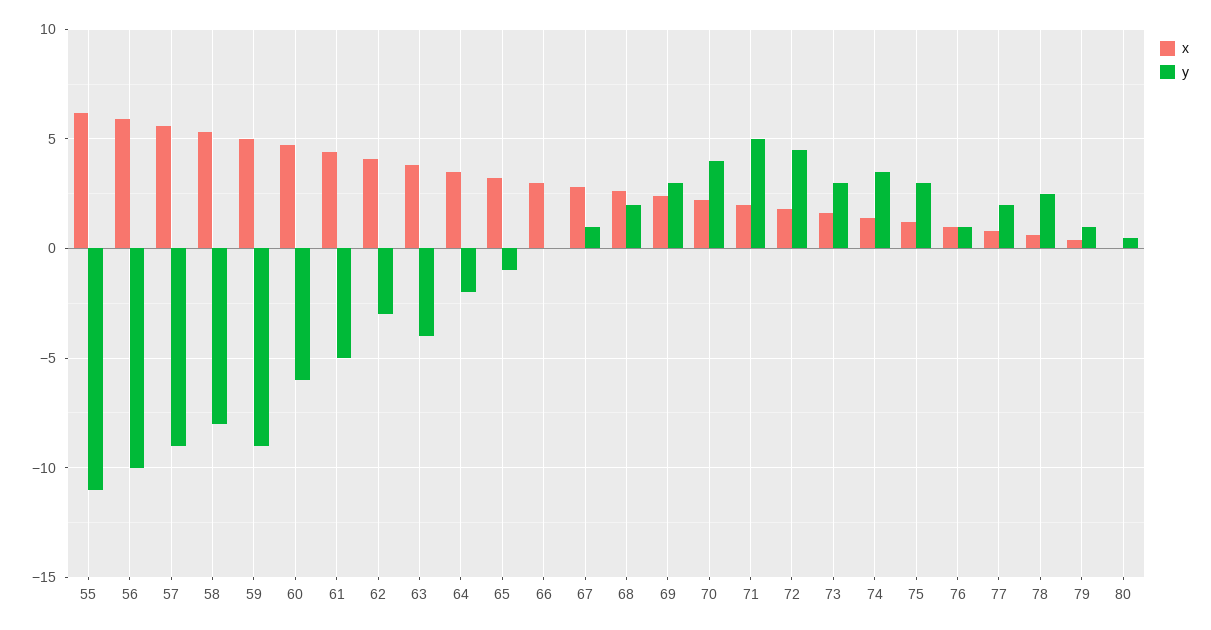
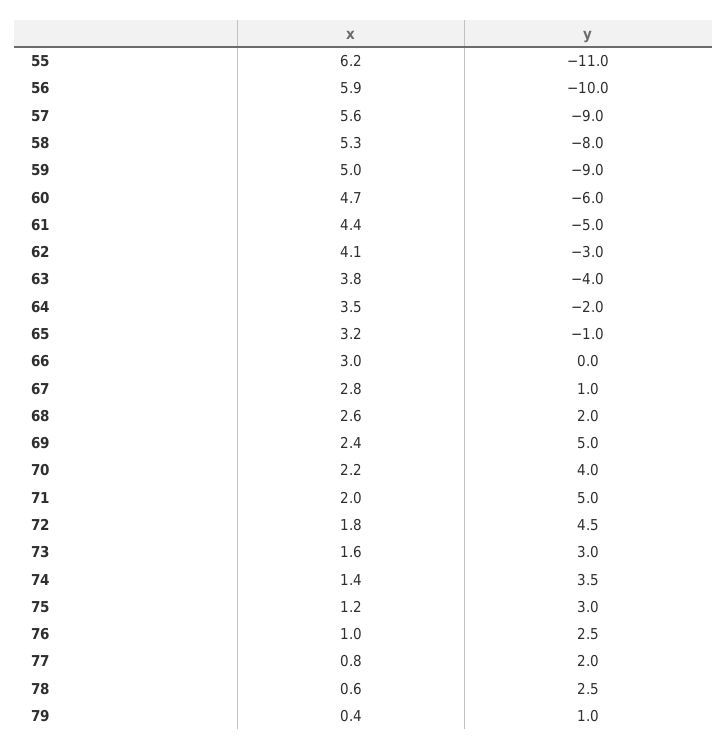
  {
    "x": {
      "55": 6.2,
      "56": 5.9,
      "57": 5.6,
      "58": 5.3,
      "59": 5,
      "60": 4.7,
      "61": 4.4,
      "62": 4.1,
      "63": 3.8,
      "64": 3.5,
      "65": 3.2,
      "66": 3,
      "67": 2.8,
      "68": 2.6,
      "69": 2.4,
      "70": 2.2,
      "71": 2,
      "72": 1.8,
      "73": 1.6,
      "74": 1.4,
      "75": 1.2,
      "76": 1,
      "77": 0.8,
      "78": 0.6,
-     "79": 0.4,
+     "79": 0.4
-     "80": 0
    },
    "y": {
      "55": -11,
      "56": -10,
      "57": -9,
      "58": -8,
      "59": -9,
      "60": -6,
      "61": -5,
      "62": -3,
      "63": -4,
      "64": -2,
      "65": -1,
      "66": 0,
      "67": 1,
      "68": 2,
-     "69": 3,
+     "69": 5,
      "70": 4,
      "71": 5,
      "72": 4.5,
      "73": 3,
      "74": 3.5,
      "75": 3,
-     "76": 1,
+     "76": 2.5,
      "77": 2,
      "78": 2.5,
-     "79": 1,
+     "79": 1
-     "80": 0.5
    }
  }

